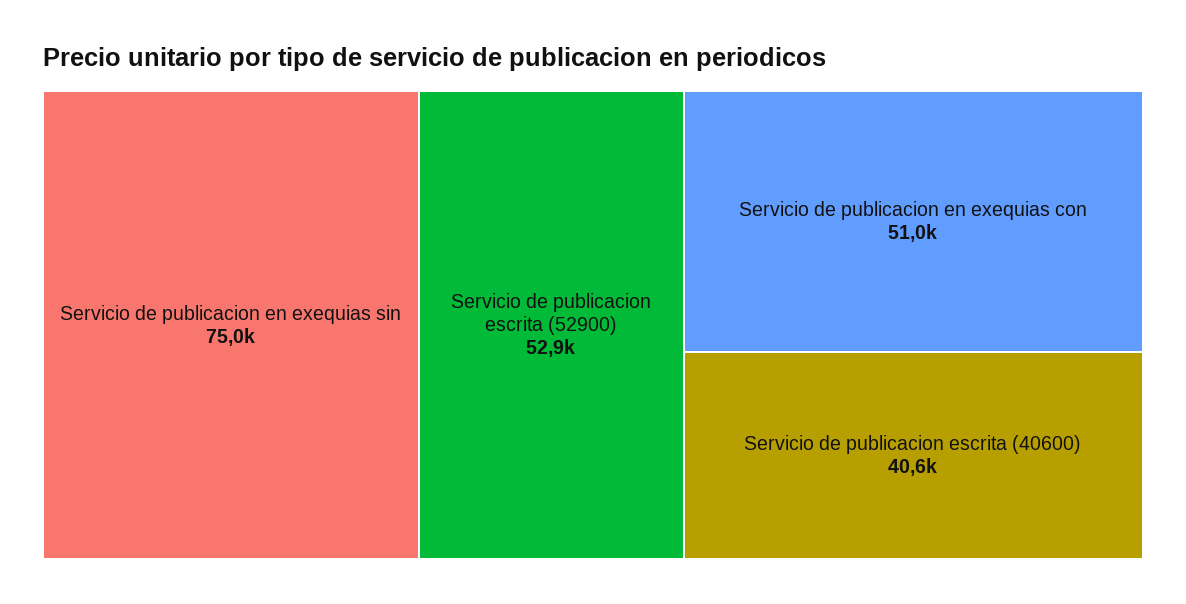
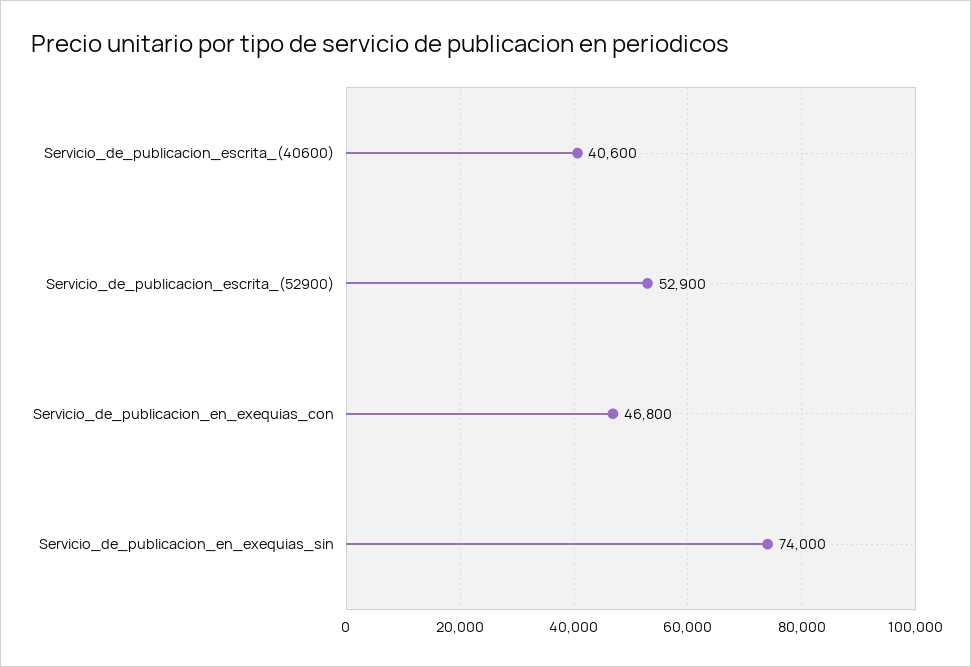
  {
-   "Servicio de publicacion en exequias sin": 75000,
+   "Servicio de publicacion en exequias sin": 74000,
    "Servicio de publicacion escrita (52900)": 52900,
-   "Servicio de publicacion en exequias con": 51000,
+   "Servicio de publicacion en exequias con": 46800,
    "Servicio de publicacion escrita (40600)": 40600
  }

